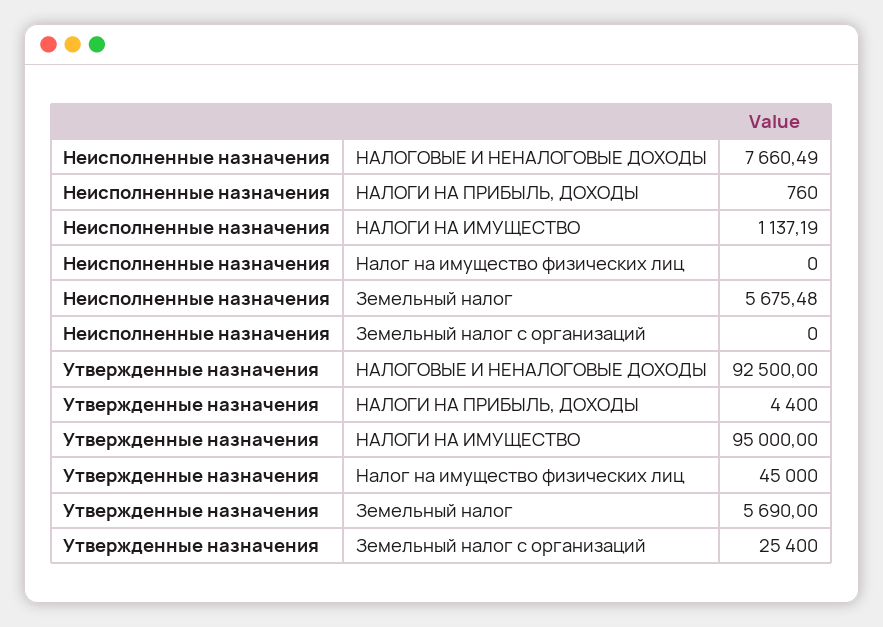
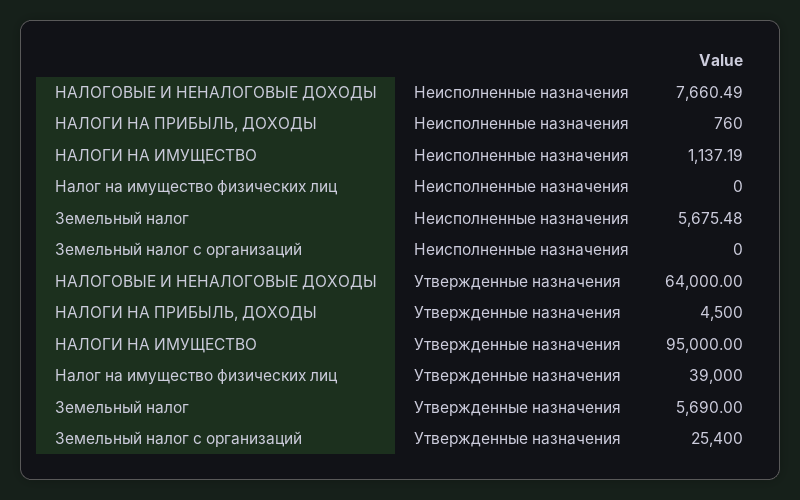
  {
    "Неисполненные назначения": {
      "НАЛОГОВЫЕ И НЕНАЛОГОВЫЕ ДОХОДЫ": 7660.49,
      "НАЛОГИ НА ПРИБЫЛЬ, ДОХОДЫ": 760,
      "НАЛОГИ НА ИМУЩЕСТВО": 1137.19,
      "Налог на имущество физических лиц": 0,
      "Земельный налог": 5675.48,
      "Земельный налог с организаций": 0
    },
    "Утвержденные назначения": {
-     "НАЛОГОВЫЕ И НЕНАЛОГОВЫЕ ДОХОДЫ": 92500,
+     "НАЛОГОВЫЕ И НЕНАЛОГОВЫЕ ДОХОДЫ": 64000,
-     "НАЛОГИ НА ПРИБЫЛЬ, ДОХОДЫ": 4400,
+     "НАЛОГИ НА ПРИБЫЛЬ, ДОХОДЫ": 4500,
      "НАЛОГИ НА ИМУЩЕСТВО": 95000,
-     "Налог на имущество физических лиц": 45000,
+     "Налог на имущество физических лиц": 39000,
      "Земельный налог": 5690,
      "Земельный налог с организаций": 25400
    }
  }

